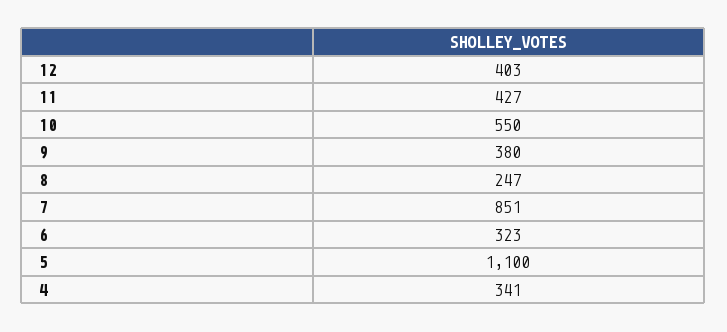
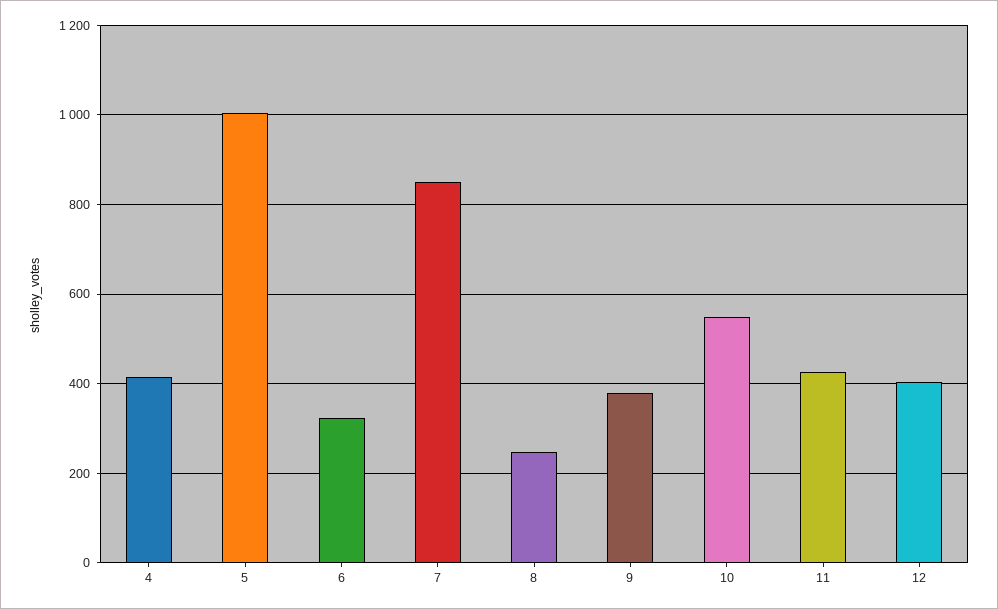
  {
    "12": 403,
    "11": 427,
    "10": 550,
    "9": 380,
    "8": 247,
    "7": 851,
    "6": 323,
-   "5": 1100,
+   "5": 1000,
-   "4": 341
+   "4": 420
  }

